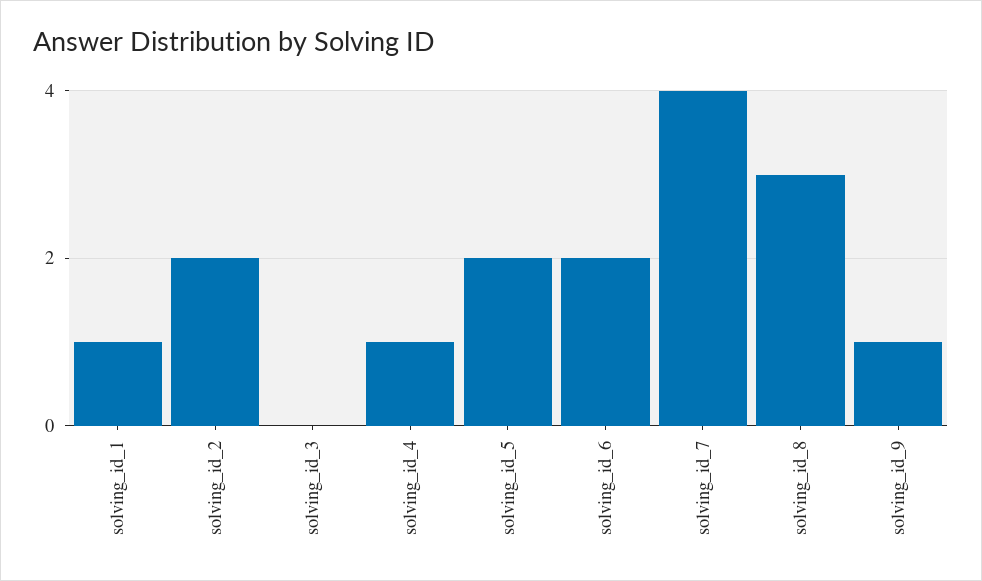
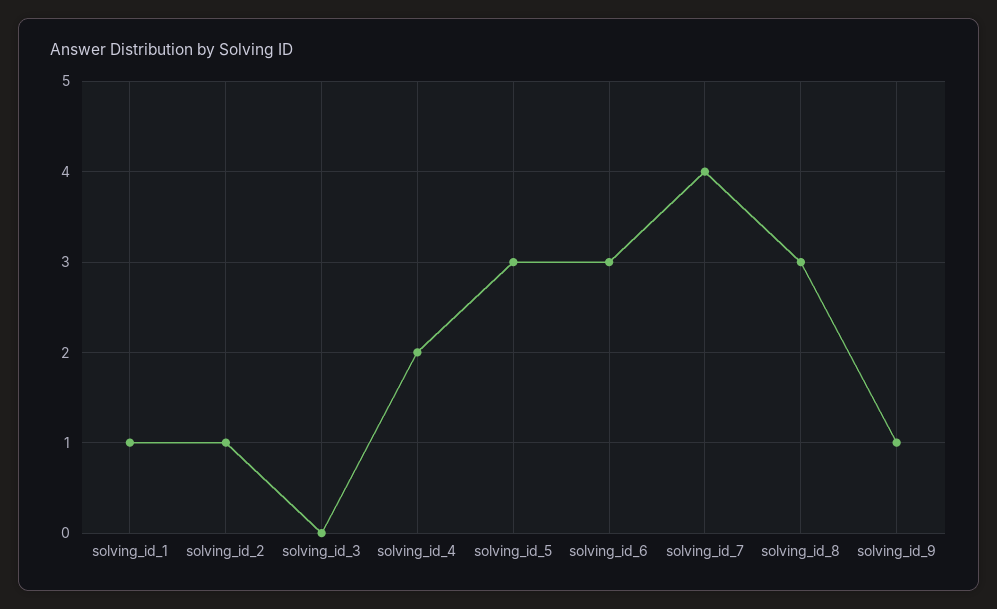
  {
    "solving_id_1": 1,
-   "solving_id_2": 2,
+   "solving_id_2": 1,
    "solving_id_3": 0,
-   "solving_id_4": 1,
+   "solving_id_4": 2,
-   "solving_id_5": 2,
+   "solving_id_5": 3,
-   "solving_id_6": 2,
+   "solving_id_6": 3,
    "solving_id_7": 4,
    "solving_id_8": 3,
    "solving_id_9": 1
  }

